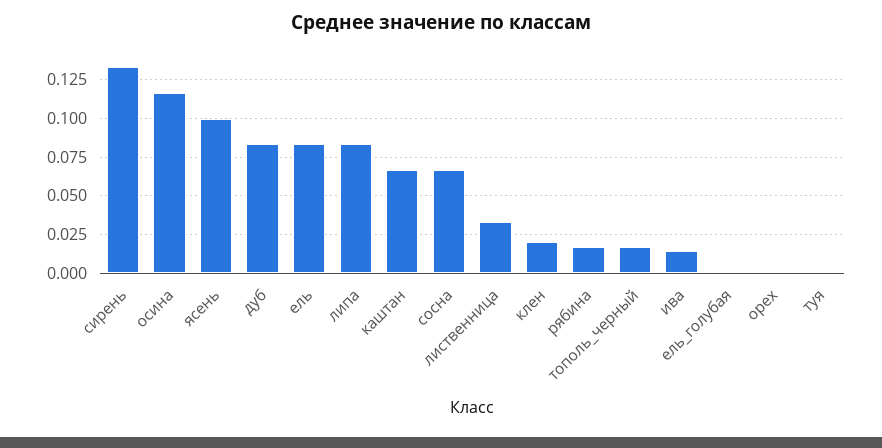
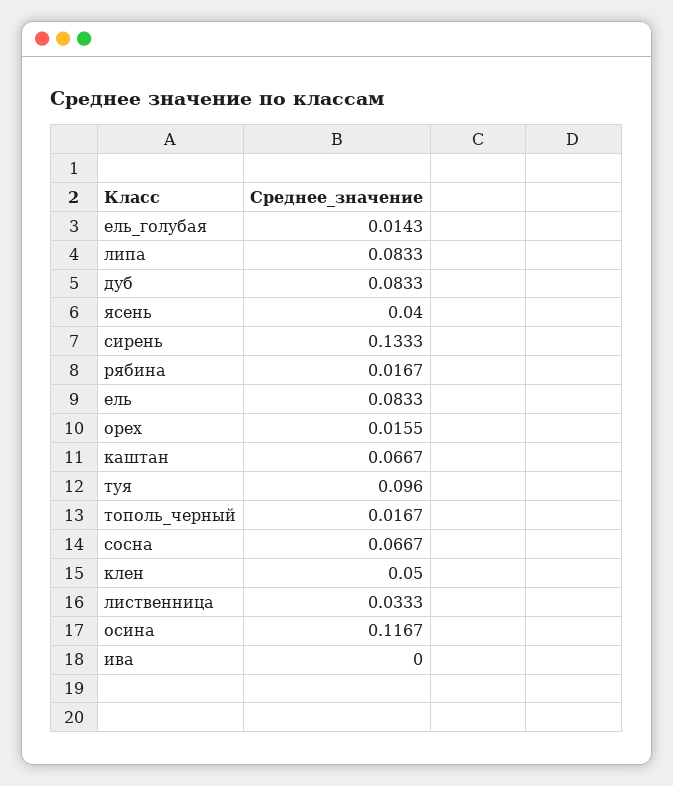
  {
    "сирень": 0.1333,
    "осина": 0.1167,
-   "ясень": 0.1,
+   "ясень": 0.04,
    "дуб": 0.0833,
    "ель": 0.0833,
    "липа": 0.0833,
    "каштан": 0.0667,
    "сосна": 0.0667,
    "лиственница": 0.0333,
-   "клен": 0.02,
+   "клен": 0.05,
    "рябина": 0.0167,
    "тополь_черный": 0.0167,
-   "ива": 0.015,
+   "ива": 0,
-   "ель_голубая": 0,
+   "ель_голубая": 0.0143,
-   "орех": 0,
+   "орех": 0.0155,
-   "туя": 0
+   "туя": 0.096
  }

